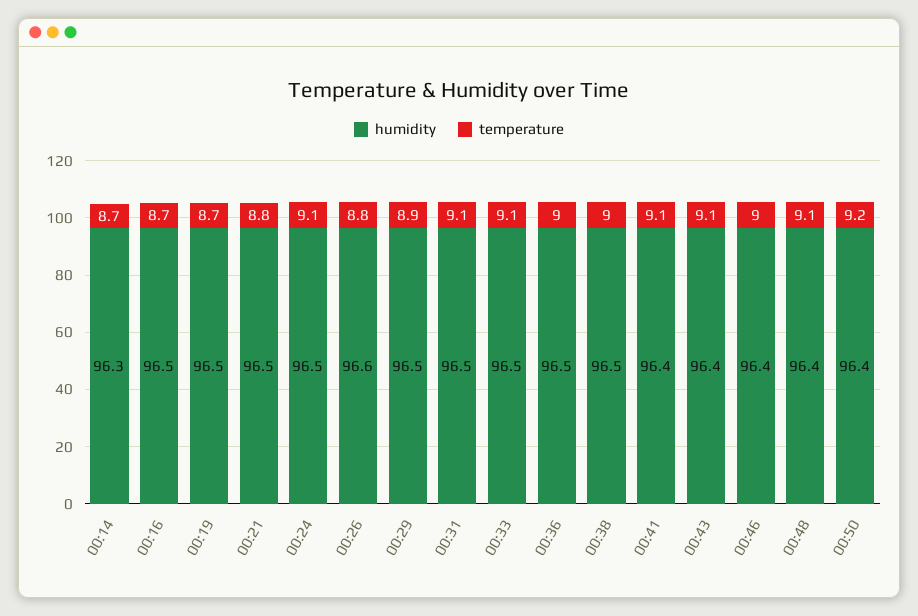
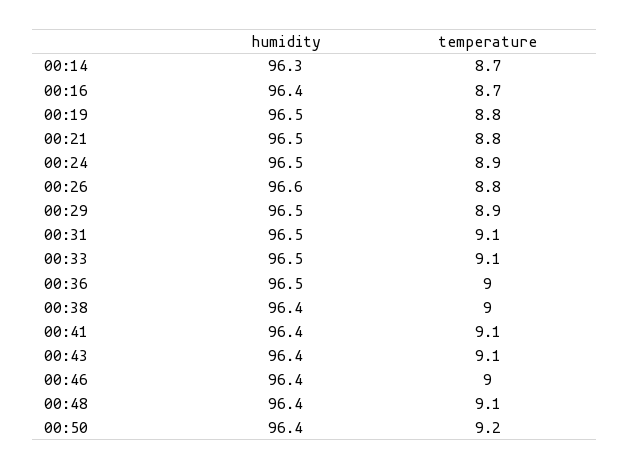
  {
    "humidity": {
      "00:14": 96.3,
-     "00:16": 96.5,
+     "00:16": 96.4,
      "00:19": 96.5,
      "00:21": 96.5,
      "00:24": 96.5,
      "00:26": 96.6,
      "00:29": 96.5,
      "00:31": 96.5,
      "00:33": 96.5,
      "00:36": 96.5,
-     "00:38": 96.5,
+     "00:38": 96.4,
      "00:41": 96.4,
      "00:43": 96.4,
      "00:46": 96.4,
      "00:48": 96.4,
      "00:50": 96.4
    },
    "temperature": {
      "00:14": 8.7,
      "00:16": 8.7,
-     "00:19": 8.7,
+     "00:19": 8.8,
      "00:21": 8.8,
-     "00:24": 9.1,
+     "00:24": 8.9,
      "00:26": 8.8,
      "00:29": 8.9,
      "00:31": 9.1,
      "00:33": 9.1,
      "00:36": 9,
      "00:38": 9,
      "00:41": 9.1,
      "00:43": 9.1,
      "00:46": 9,
      "00:48": 9.1,
      "00:50": 9.2
    }
  }

